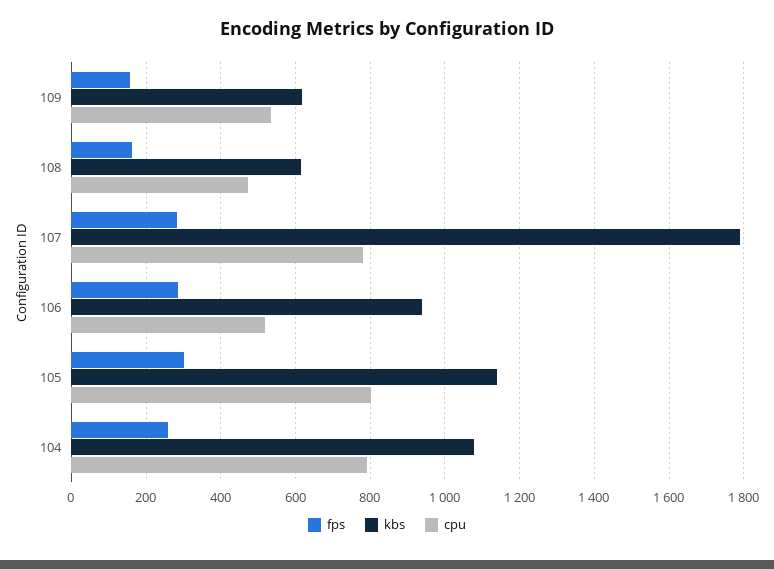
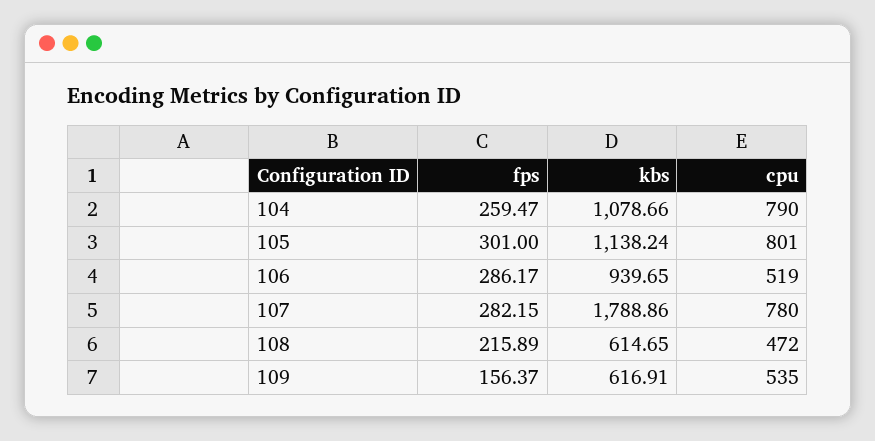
  {
    "fps": {
      "109": 156.37,
-     "108": 160,
+     "108": 215.89,
      "107": 282.15,
      "106": 286.17,
      "105": 301,
      "104": 259.47
    },
    "kbs": {
      "109": 616.91,
      "108": 614.65,
      "107": 1788.86,
      "106": 939.65,
      "105": 1138.24,
      "104": 1078.66
    },
    "cpu": {
      "109": 535,
      "108": 472,
      "107": 780,
      "106": 519,
      "105": 801,
      "104": 790
    }
  }

